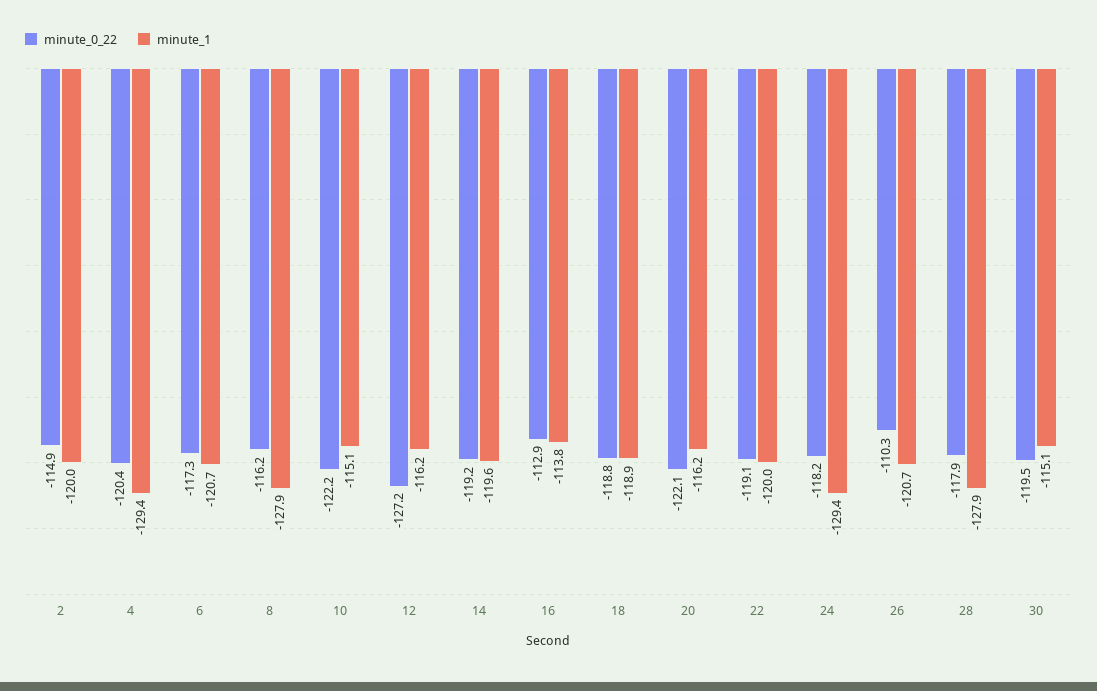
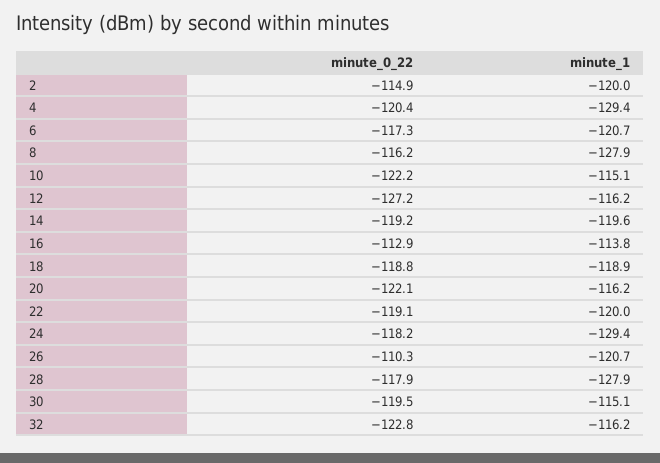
  {
    "minute_0_22": {
      "2": -114.9,
      "4": -120.4,
      "6": -117.3,
      "8": -116.2,
      "10": -122.2,
      "12": -127.2,
      "14": -119.2,
      "16": -112.9,
      "18": -118.8,
      "20": -122.1,
      "22": -119.1,
      "24": -118.2,
      "26": -110.3,
      "28": -117.9,
-     "30": -119.5
+     "30": -119.5,
+     "32": -122.8
    },
    "minute_1": {
      "2": -120,
      "4": -129.4,
      "6": -120.7,
      "8": -127.9,
      "10": -115.1,
      "12": -116.2,
      "14": -119.6,
      "16": -113.8,
      "18": -118.9,
      "20": -116.2,
      "22": -120,
      "24": -129.4,
      "26": -120.7,
      "28": -127.9,
-     "30": -115.1
+     "30": -115.1,
+     "32": -116.2
    }
  }

